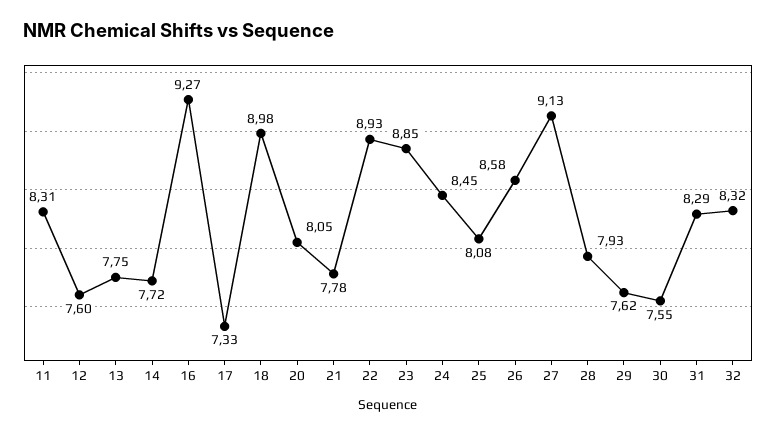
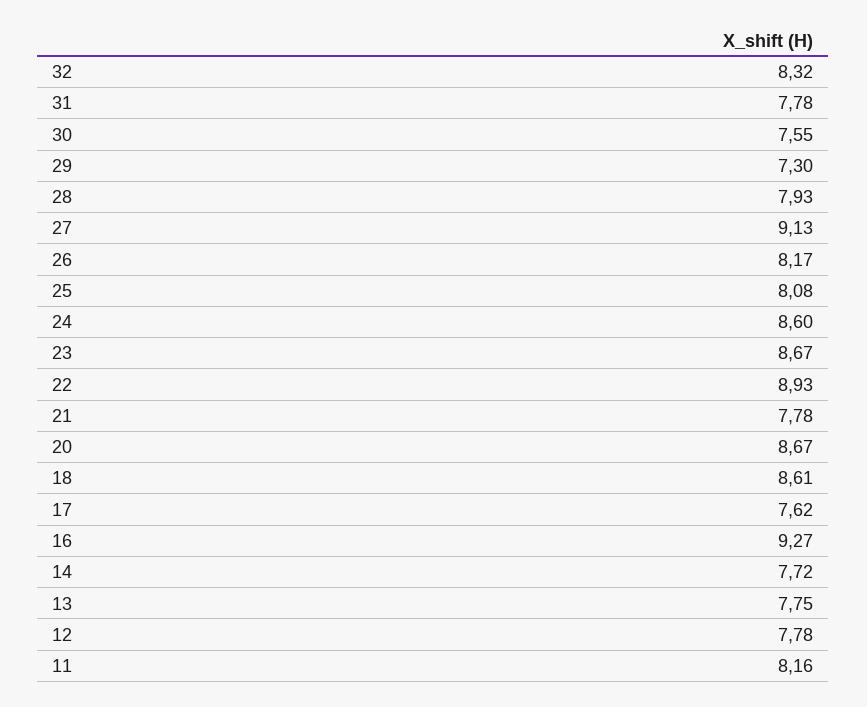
  {
-   "11": 8.31,
+   "11": 8.16,
-   "12": 7.6,
+   "12": 7.78,
    "13": 7.75,
    "14": 7.72,
    "16": 9.27,
-   "17": 7.33,
+   "17": 7.62,
-   "18": 8.98,
+   "18": 8.61,
-   "20": 8.05,
+   "20": 8.67,
    "21": 7.78,
    "22": 8.93,
-   "23": 8.85,
+   "23": 8.67,
-   "24": 8.45,
+   "24": 8.6,
    "25": 8.08,
-   "26": 8.58,
+   "26": 8.17,
    "27": 9.13,
    "28": 7.93,
-   "29": 7.62,
+   "29": 7.3,
    "30": 7.55,
-   "31": 8.29,
+   "31": 7.78,
    "32": 8.32
  }

